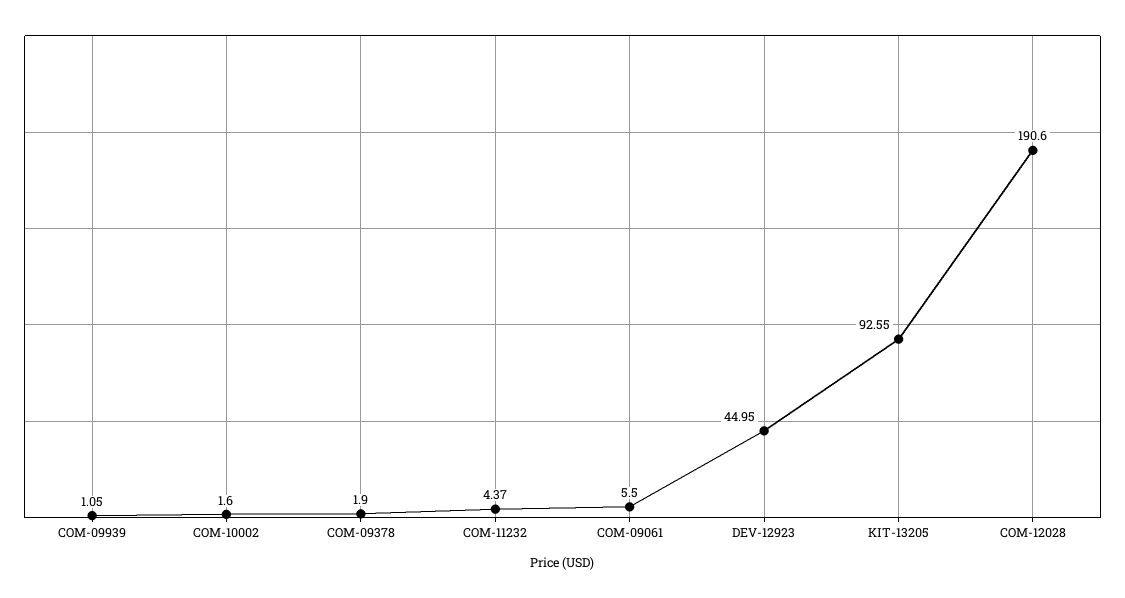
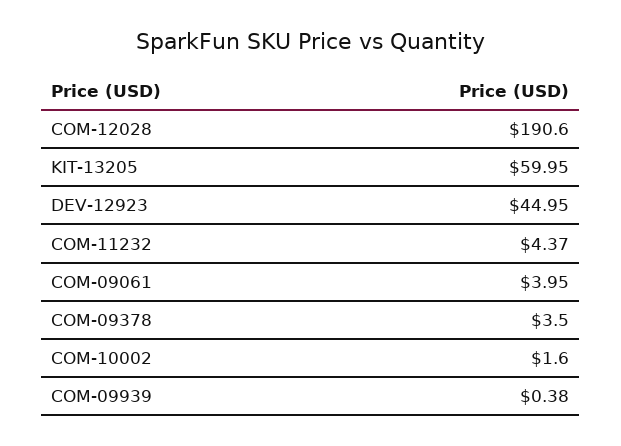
  {
-   "COM-09939": 1.05,
+   "COM-09939": 0.38,
    "COM-10002": 1.6,
-   "COM-09378": 1.9,
+   "COM-09378": 3.5,
    "COM-11232": 4.37,
-   "COM-09061": 5.5,
+   "COM-09061": 3.95,
    "DEV-12923": 44.95,
-   "KIT-13205": 92.55,
+   "KIT-13205": 59.95,
    "COM-12028": 190.6
  }

